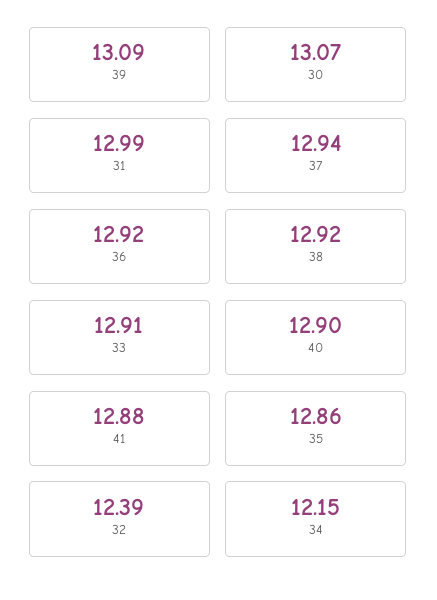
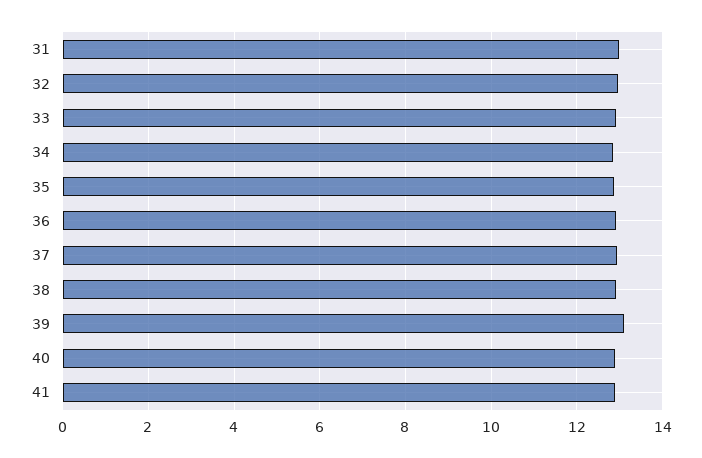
  {
    "39": 13.09,
-   "30": 13.07,
    "31": 12.99,
    "37": 12.94,
    "36": 12.92,
    "38": 12.92,
    "33": 12.91,
    "40": 12.9,
    "41": 12.88,
    "35": 12.86,
-   "32": 12.39,
+   "32": 13,
-   "34": 12.15
+   "34": 12.8
  }

